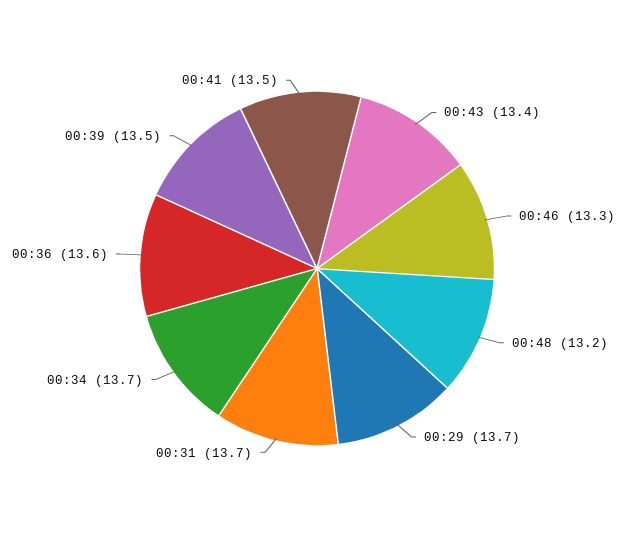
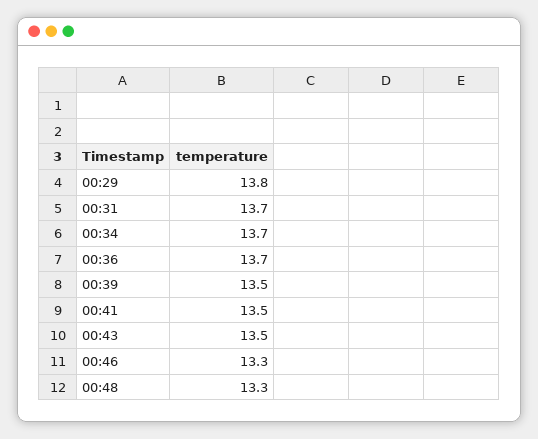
  {
-   "00:43": 13.4,
+   "00:43": 13.5,
    "00:46": 13.3,
-   "00:48": 13.2,
+   "00:48": 13.3,
-   "00:29": 13.7,
+   "00:29": 13.8,
    "00:31": 13.7,
    "00:34": 13.7,
-   "00:36": 13.6,
+   "00:36": 13.7,
    "00:39": 13.5,
    "00:41": 13.5
  }

